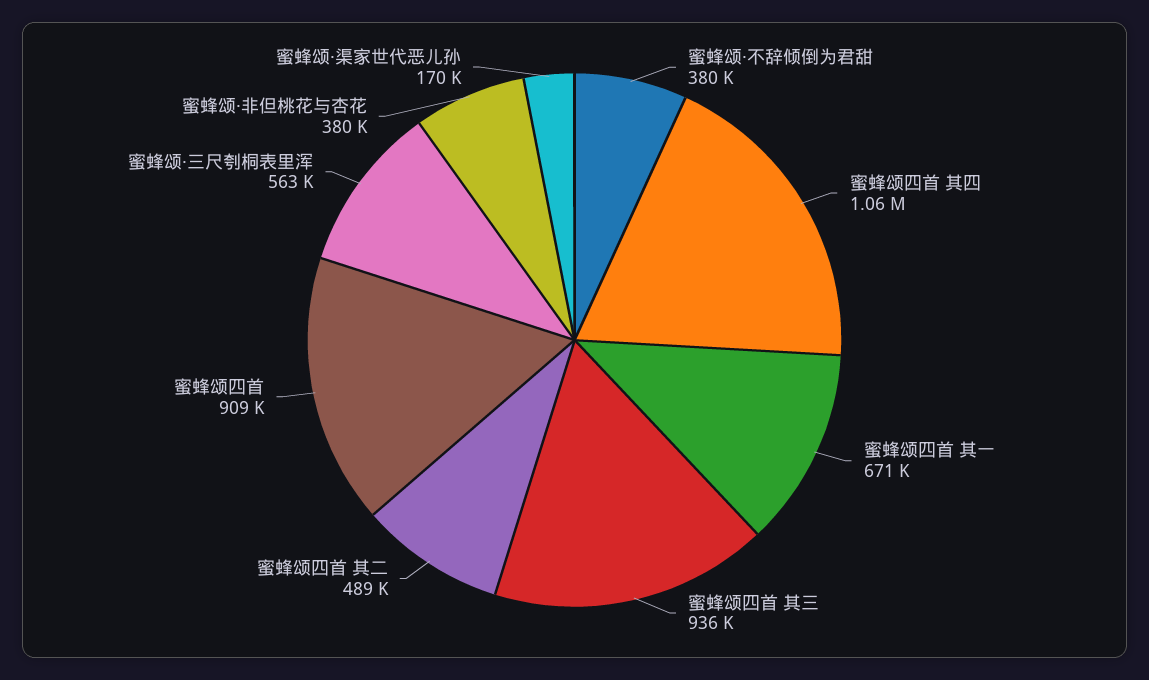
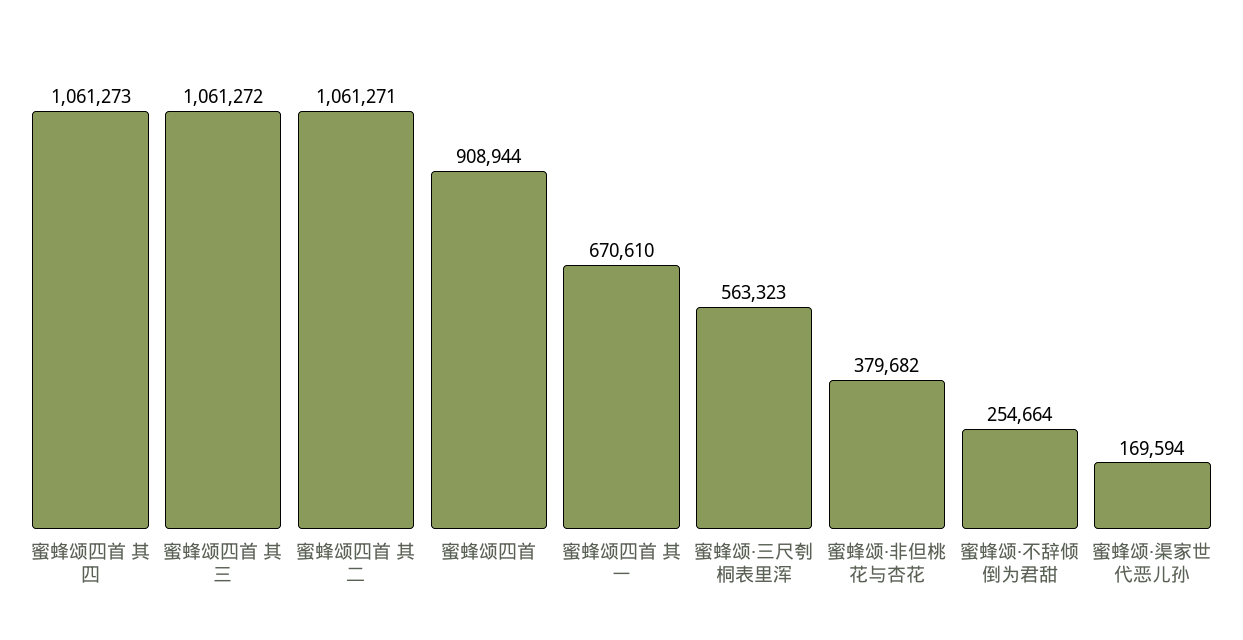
  {
-   "蜜蜂颂·不辞倾倒为君甜": 380000,
+   "蜜蜂颂·不辞倾倒为君甜": 254664,
    "蜜蜂颂四首 其四": 1061273,
    "蜜蜂颂四首 其一": 670610,
-   "蜜蜂颂四首 其三": 936000,
+   "蜜蜂颂四首 其三": 1061272,
-   "蜜蜂颂四首 其二": 489000,
+   "蜜蜂颂四首 其二": 1061271,
    "蜜蜂颂四首": 908944,
    "蜜蜂颂·三尺刳桐表里浑": 563323,
    "蜜蜂颂·非但桃花与杏花": 379682,
    "蜜蜂颂·渠家世代恶儿孙": 169594
  }

